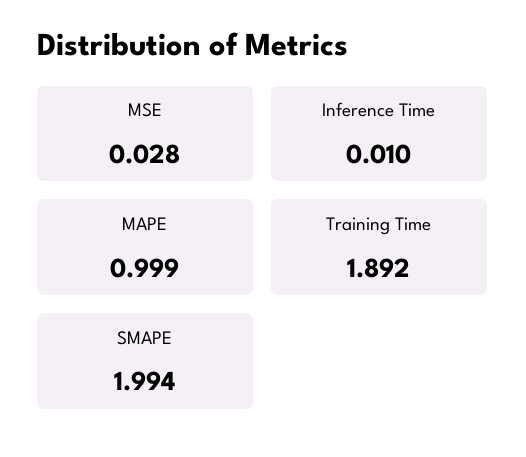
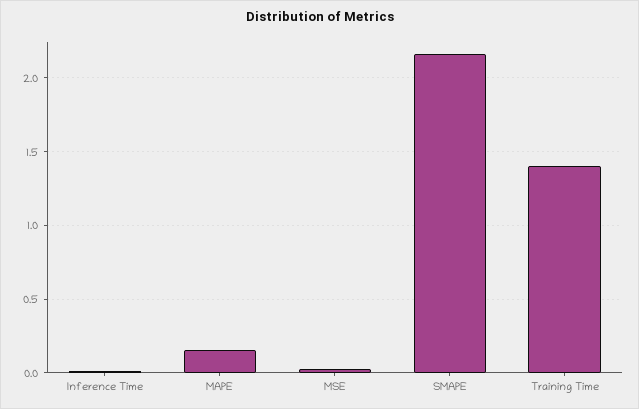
  {
    "MSE": 0.028,
    "Inference Time": 0.01,
-   "MAPE": 0.999,
+   "MAPE": 0.15,
-   "Training Time": 1.892,
+   "Training Time": 1.4,
-   "SMAPE": 1.994
+   "SMAPE": 2.15
  }

